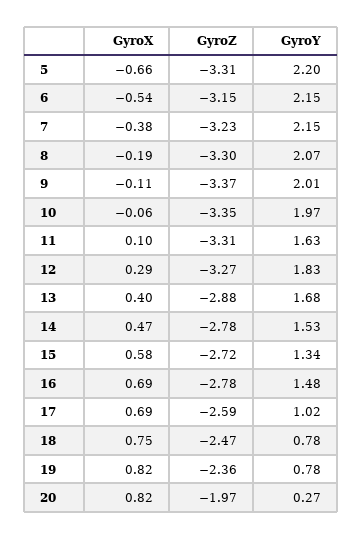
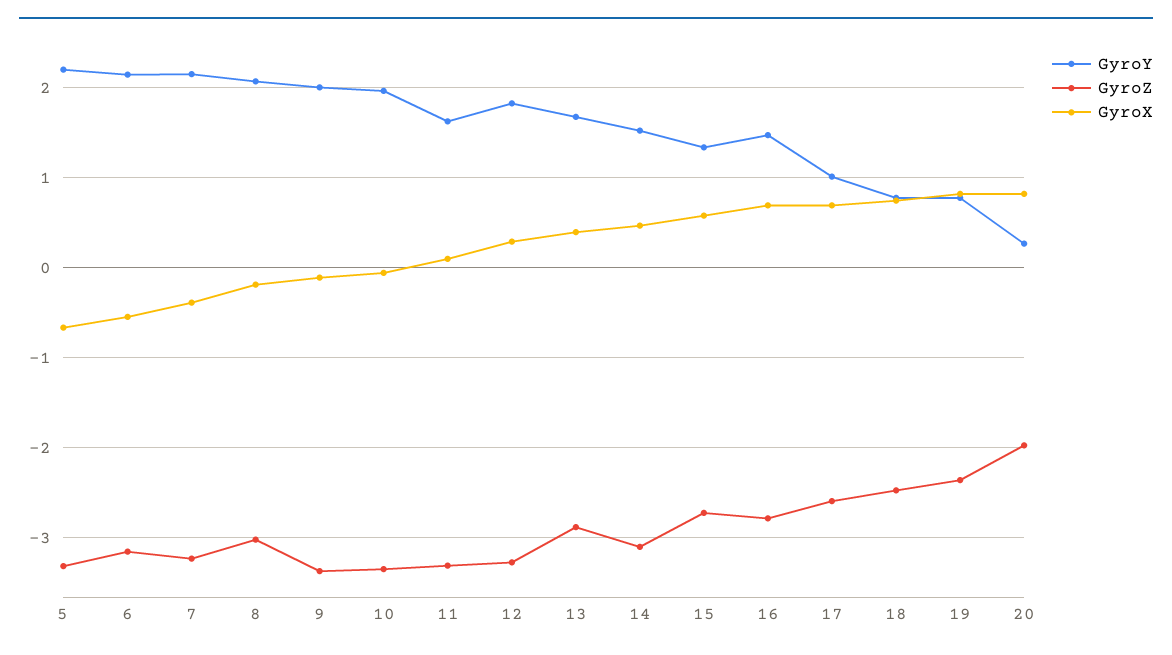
  {
    "GyroX": {
      "5": -0.66,
      "6": -0.54,
      "7": -0.38,
      "8": -0.19,
      "9": -0.11,
      "10": -0.06,
      "11": 0.1,
      "12": 0.29,
      "13": 0.4,
      "14": 0.47,
      "15": 0.58,
      "16": 0.69,
      "17": 0.69,
      "18": 0.75,
      "19": 0.82,
      "20": 0.82
    },
    "GyroZ": {
      "5": -3.31,
      "6": -3.15,
      "7": -3.23,
-     "8": -3.3,
+     "8": -3,
      "9": -3.37,
      "10": -3.35,
      "11": -3.31,
      "12": -3.27,
      "13": -2.88,
-     "14": -2.78,
+     "14": -3.1,
      "15": -2.72,
      "16": -2.78,
      "17": -2.59,
      "18": -2.47,
      "19": -2.36,
      "20": -1.97
    },
    "GyroY": {
      "5": 2.2,
      "6": 2.15,
      "7": 2.15,
      "8": 2.07,
      "9": 2.01,
      "10": 1.97,
      "11": 1.63,
      "12": 1.83,
      "13": 1.68,
      "14": 1.53,
      "15": 1.34,
      "16": 1.48,
      "17": 1.02,
      "18": 0.78,
      "19": 0.78,
      "20": 0.27
    }
  }

